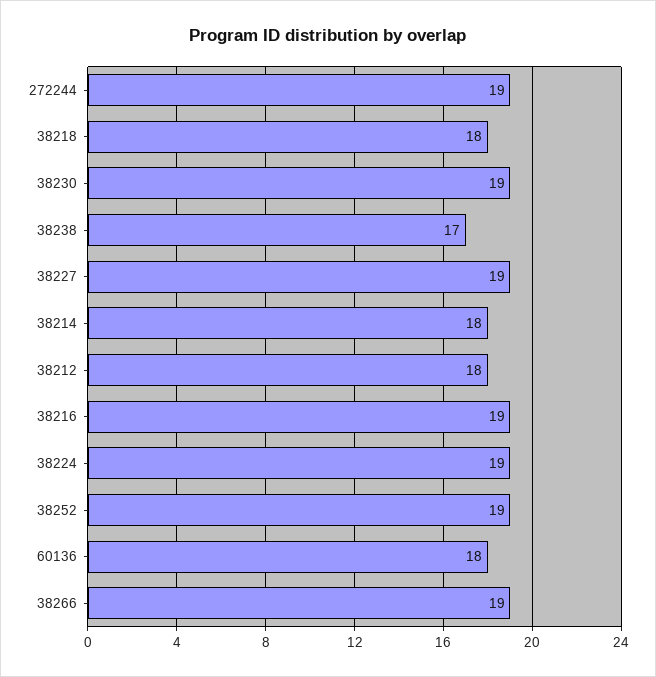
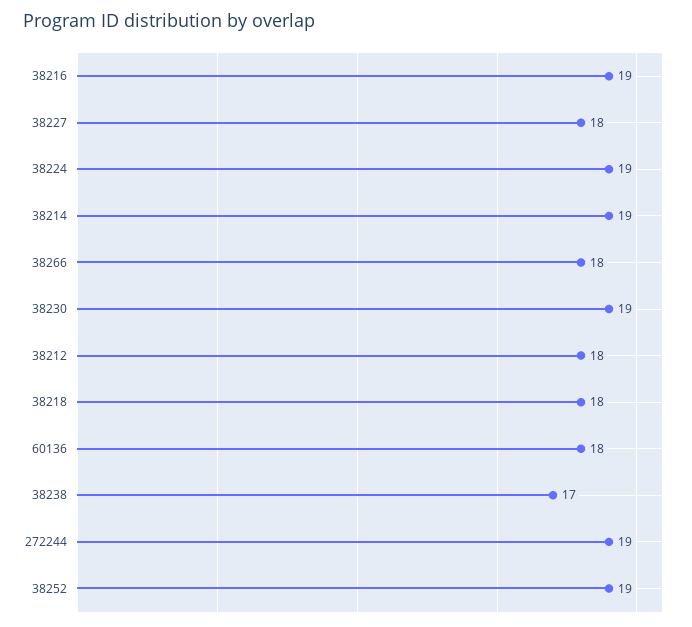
  {
    "272244": 19,
    "38218": 18,
    "38230": 19,
    "38238": 17,
-   "38227": 19,
+   "38227": 18,
-   "38214": 18,
+   "38214": 19,
    "38212": 18,
    "38216": 19,
    "38224": 19,
    "38252": 19,
    "60136": 18,
-   "38266": 19
+   "38266": 18
  }

